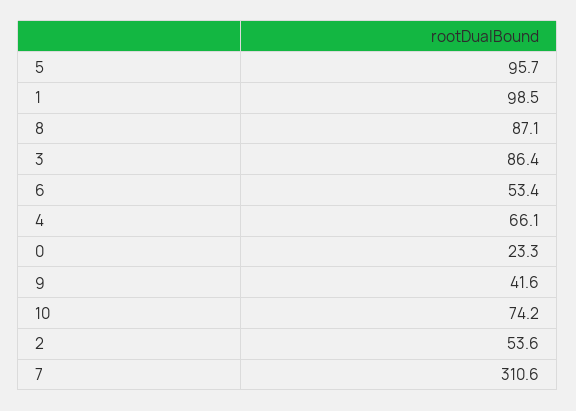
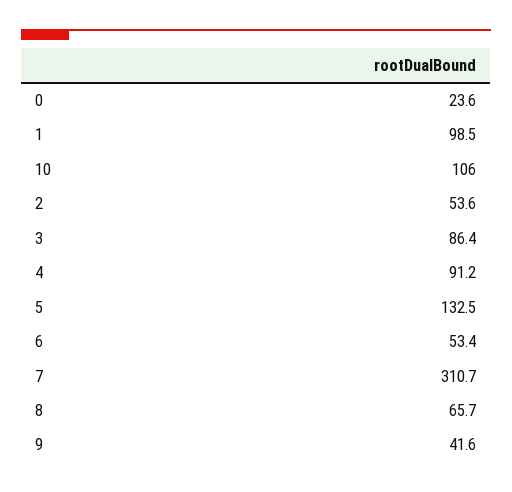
  {
-   "5": 95.7,
+   "5": 132.5,
    "1": 98.5,
-   "8": 87.1,
+   "8": 65.7,
    "3": 86.4,
    "6": 53.4,
-   "4": 66.1,
+   "4": 91.2,
-   "0": 23.3,
+   "0": 23.6,
    "9": 41.6,
-   "10": 74.2,
+   "10": 106,
    "2": 53.6,
-   "7": 310.6
+   "7": 310.7
  }

